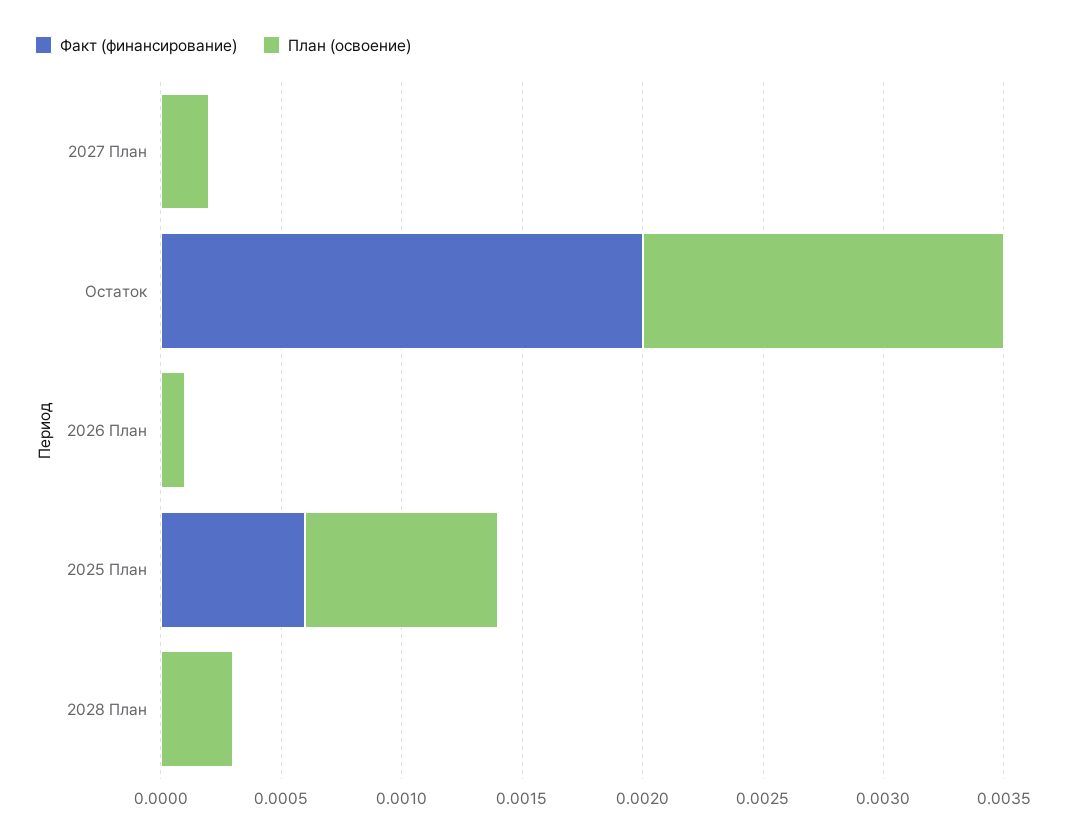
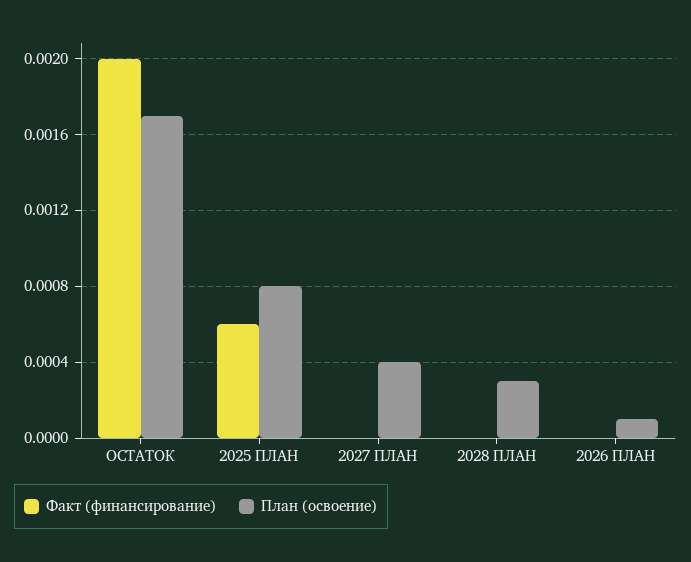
  {
    "Факт (финансирование)": {
      "2027 План": 0,
      "Остаток": 0.002,
      "2026 План": 0,
      "2025 План": 0.0006,
      "2028 План": 0
    },
    "План (освоение)": {
-     "2027 План": 0.0002,
+     "2027 План": 0.0004,
-     "Остаток": 0.0015,
+     "Остаток": 0.0017,
      "2026 План": 0.0001,
      "2025 План": 0.0008,
      "2028 План": 0.0003
    }
  }

